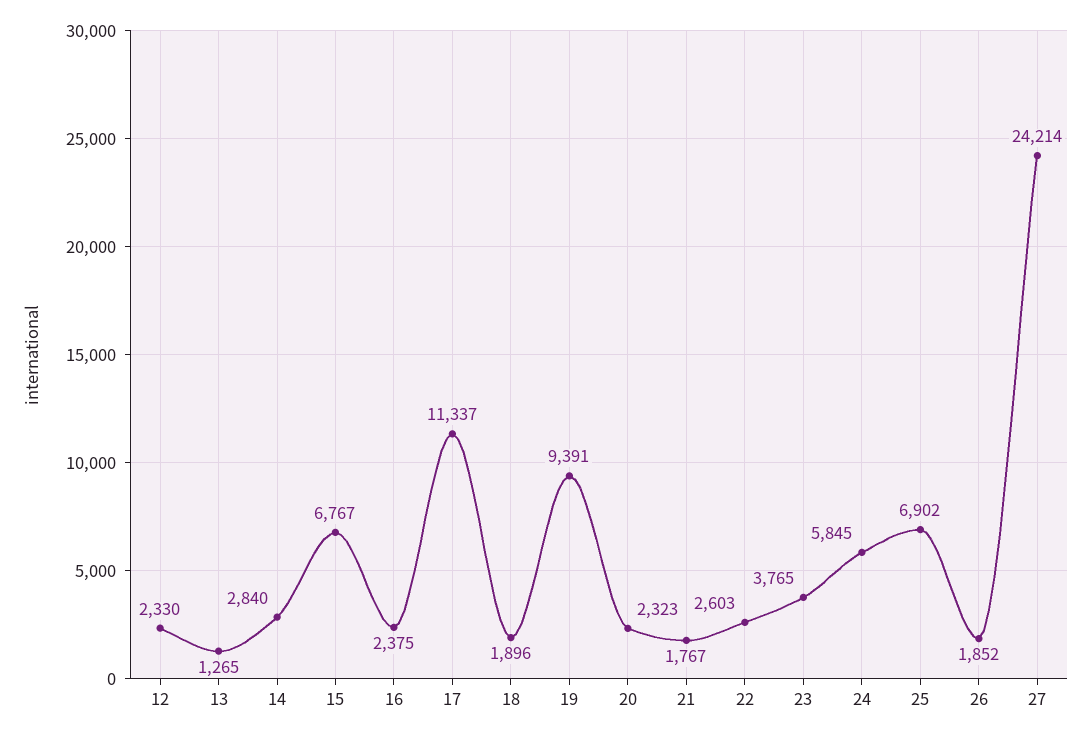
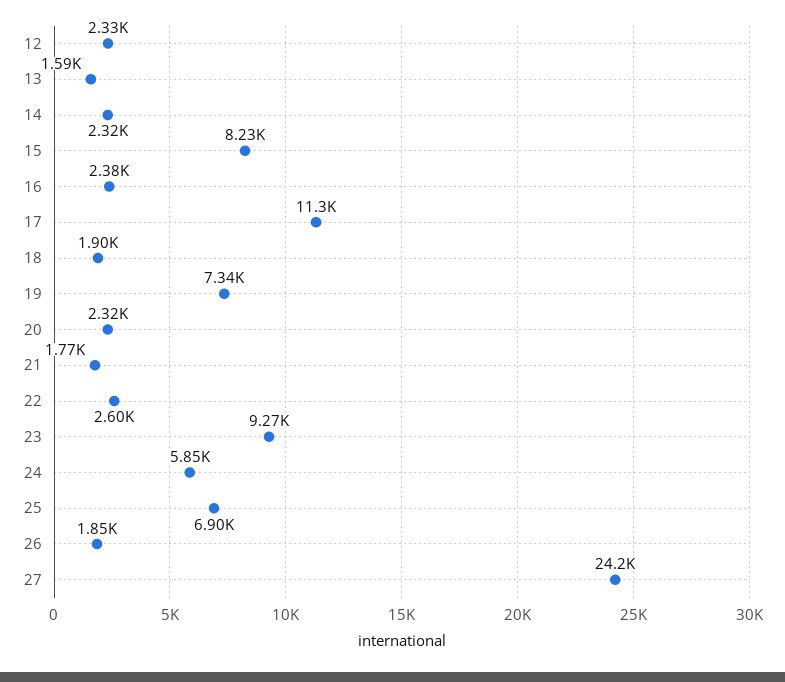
  {
    "12": 2330,
-   "13": 1265,
+   "13": 1590,
-   "14": 2840,
+   "14": 2320,
-   "15": 6767,
+   "15": 8230,
    "16": 2375,
    "17": 11337,
    "18": 1896,
-   "19": 9391,
+   "19": 7340,
    "20": 2323,
    "21": 1767,
    "22": 2603,
-   "23": 3765,
+   "23": 9270,
    "24": 5845,
    "25": 6902,
    "26": 1852,
    "27": 24214
  }

